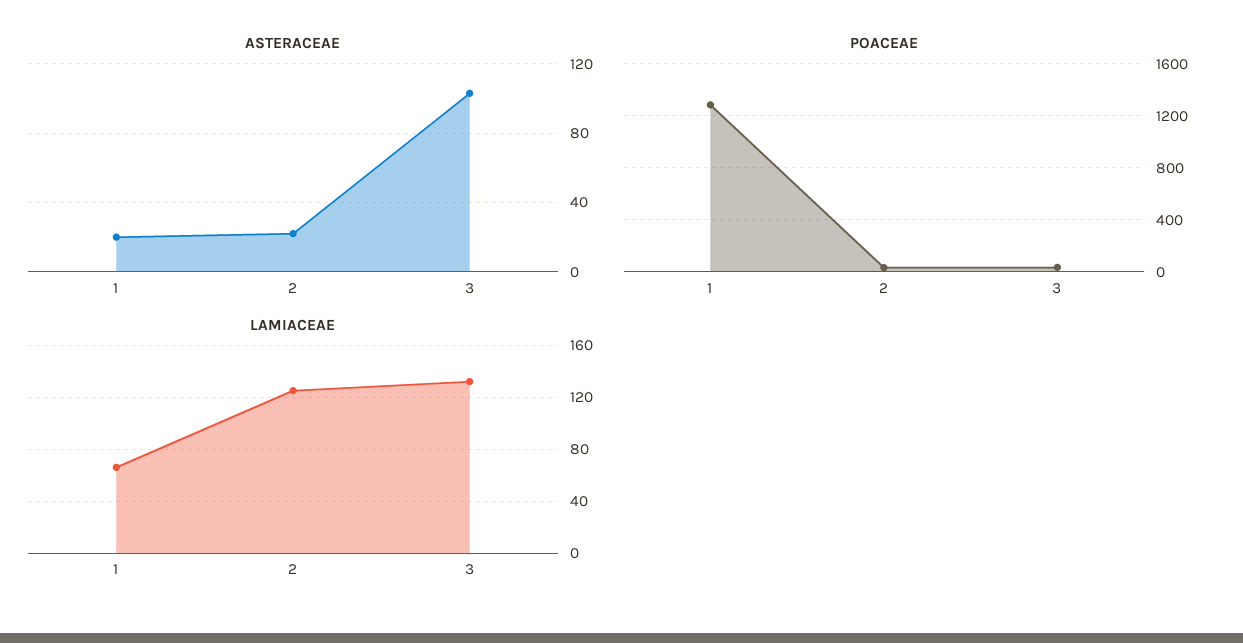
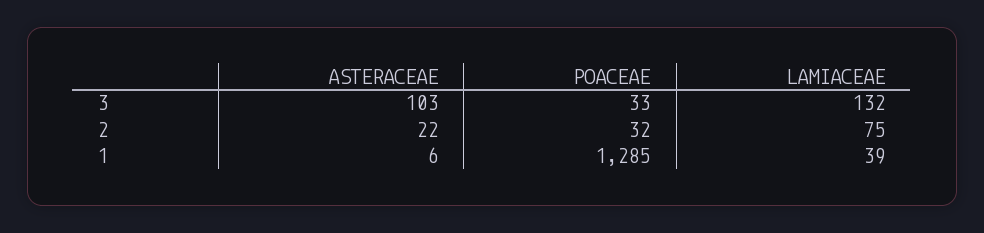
  {
    "ASTERACEAE": {
-     "1": 20,
+     "1": 6,
      "2": 22,
      "3": 103
    },
    "POACEAE": {
      "1": 1285,
      "2": 32,
      "3": 33
    },
    "LAMIACEAE": {
-     "1": 65,
+     "1": 39,
-     "2": 125,
+     "2": 75,
      "3": 132
    }
  }

